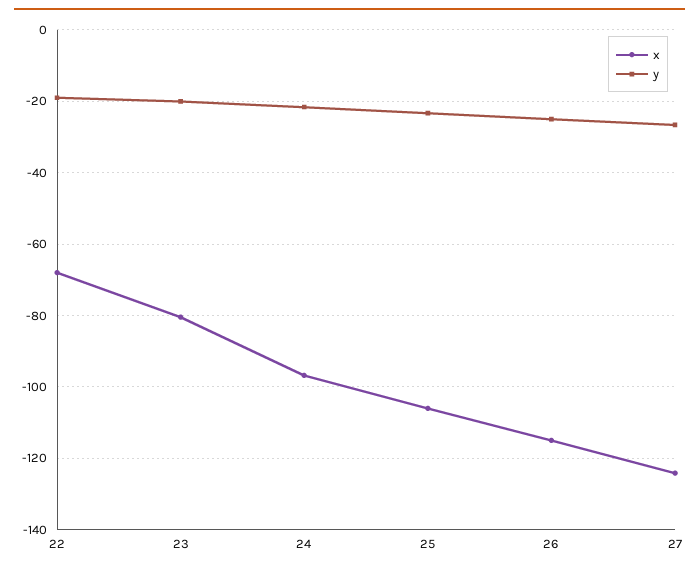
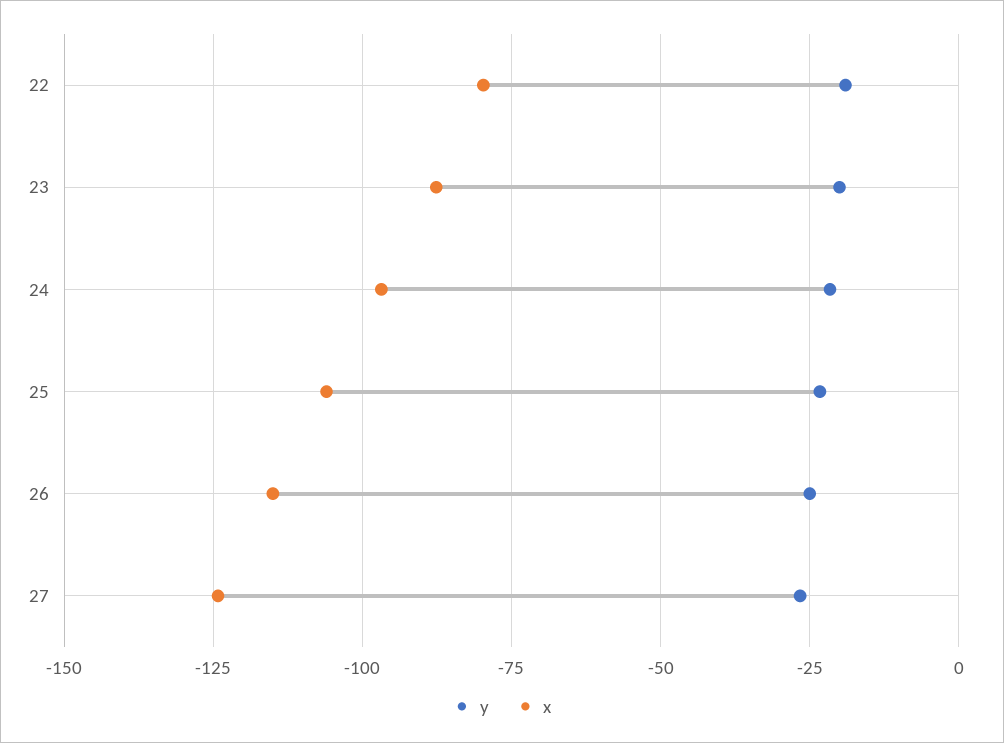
  {
    "x": {
-     "22": -68,
+     "22": -80,
-     "23": -80,
+     "23": -87.5,
      "24": -96,
      "25": -106,
      "26": -116,
      "27": -124
    },
    "y": {
      "22": -20,
      "23": -20,
      "24": -22,
      "25": -24,
      "26": -26,
      "27": -26
    }
  }

